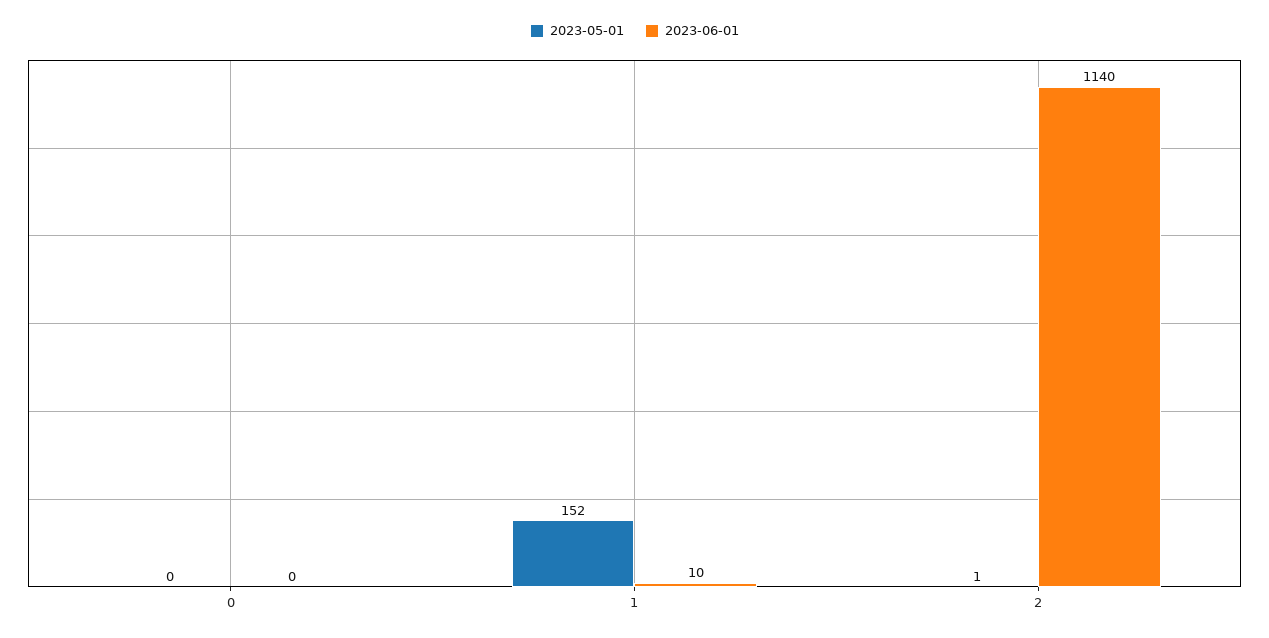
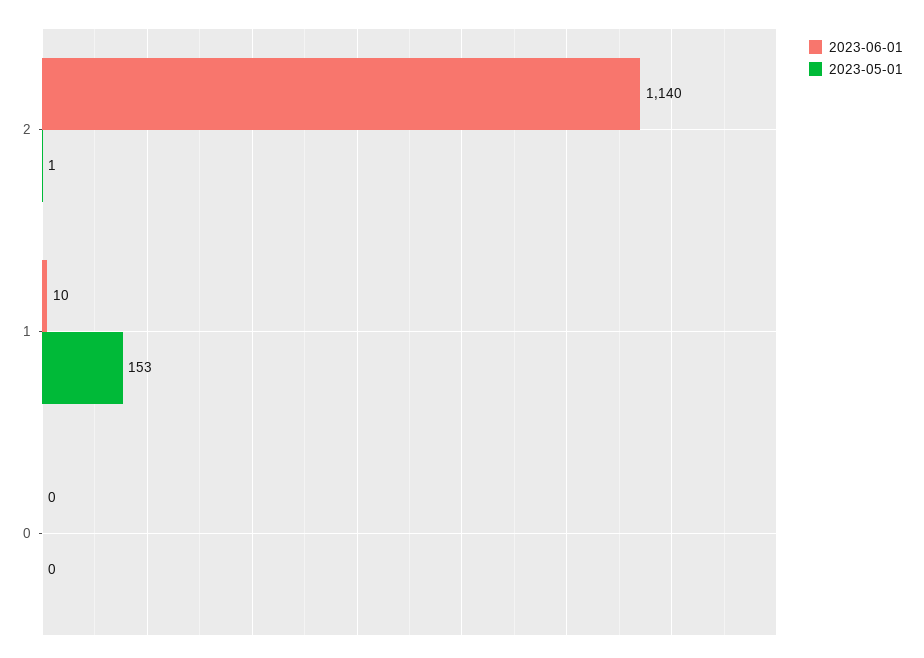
  {
    "2023-05-01": {
      "0": 0,
-     "1": 152,
+     "1": 153,
      "2": 1
    },
    "2023-06-01": {
      "0": 0,
      "1": 10,
      "2": 1140
    }
  }

